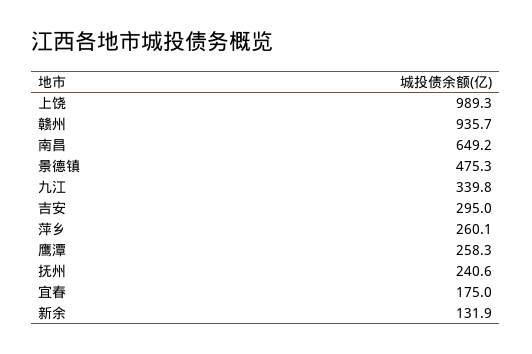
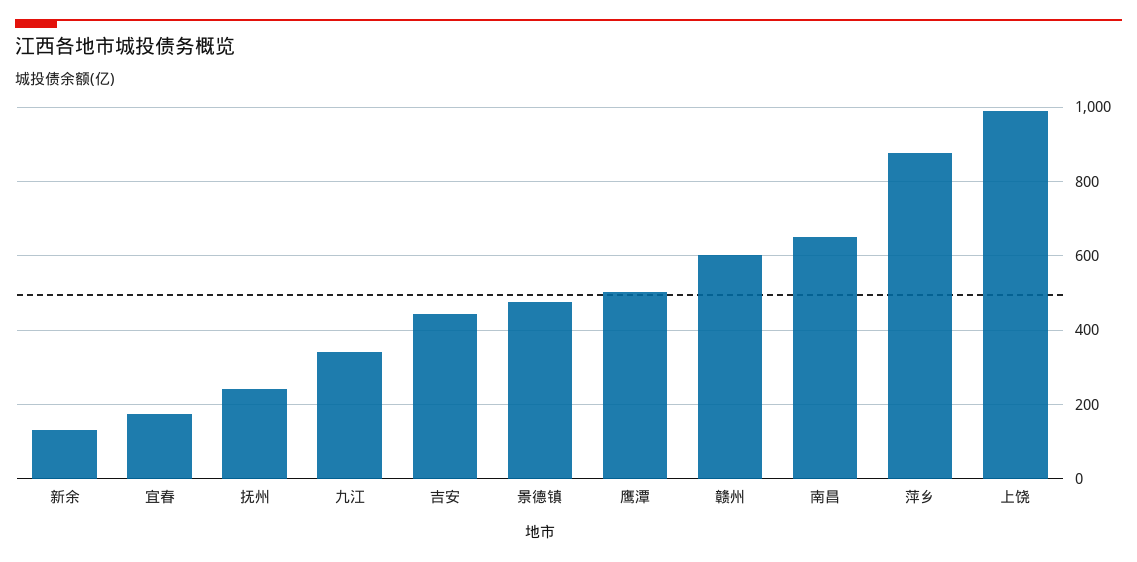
  {
    "上饶": 989.3,
-   "赣州": 935.7,
+   "赣州": 600,
    "南昌": 649.2,
    "景德镇": 475.3,
    "九江": 339.8,
-   "吉安": 295,
+   "吉安": 440,
-   "萍乡": 260.1,
+   "萍乡": 880,
-   "鹰潭": 258.3,
+   "鹰潭": 500,
    "抚州": 240.6,
    "宜春": 175,
    "新余": 131.9
  }

